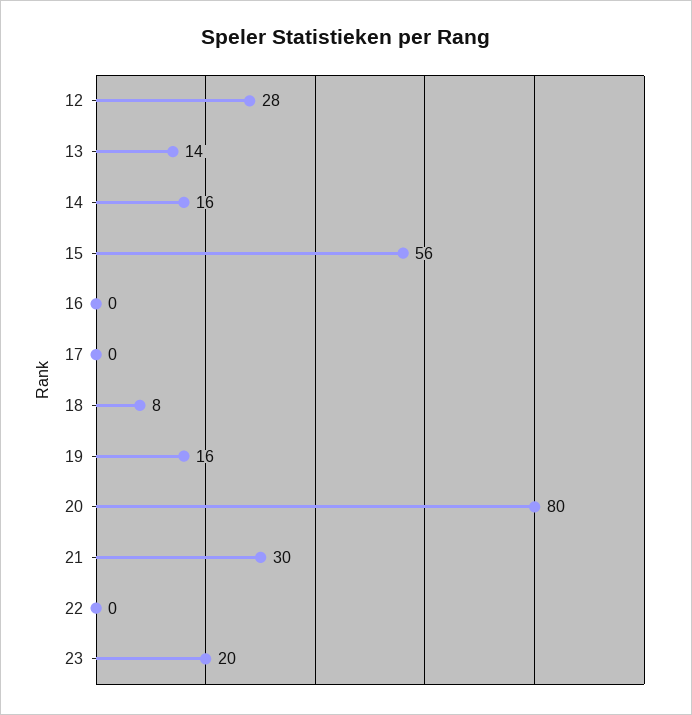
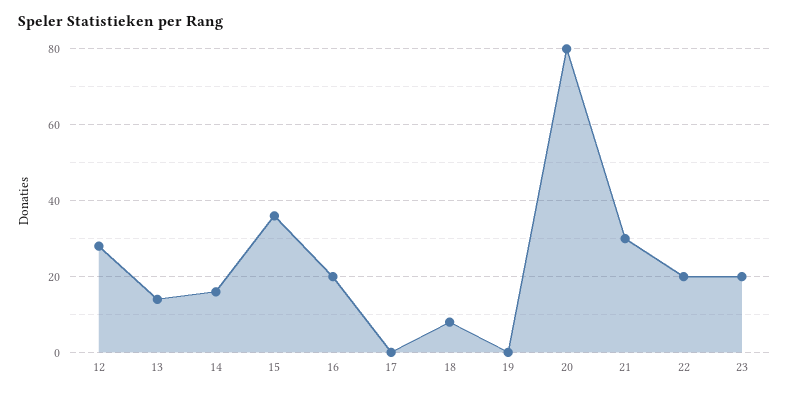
  {
    "12": 28,
    "13": 14,
    "14": 16,
-   "15": 56,
+   "15": 35,
-   "16": 0,
+   "16": 20,
    "17": 0,
    "18": 8,
-   "19": 16,
+   "19": 0,
    "20": 80,
    "21": 30,
-   "22": 0,
+   "22": 20,
    "23": 20
  }

